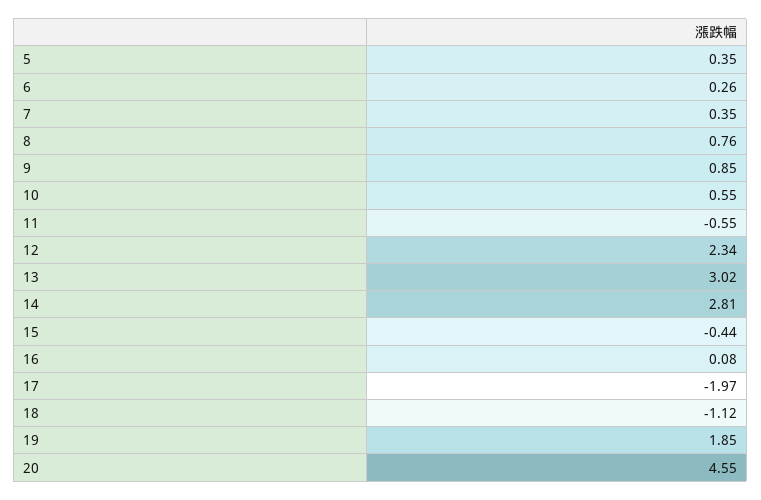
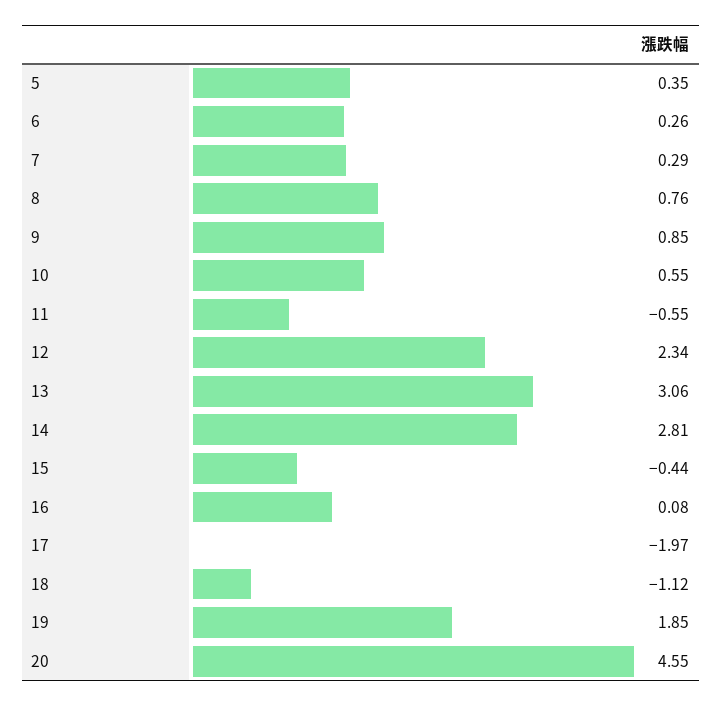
  {
    "5": 0.35,
    "6": 0.26,
-   "7": 0.35,
+   "7": 0.29,
    "8": 0.76,
    "9": 0.85,
    "10": 0.55,
    "11": -0.55,
    "12": 2.34,
-   "13": 3.02,
+   "13": 3.06,
    "14": 2.81,
    "15": -0.44,
    "16": 0.08,
    "17": -1.97,
    "18": -1.12,
    "19": 1.85,
    "20": 4.55
  }

